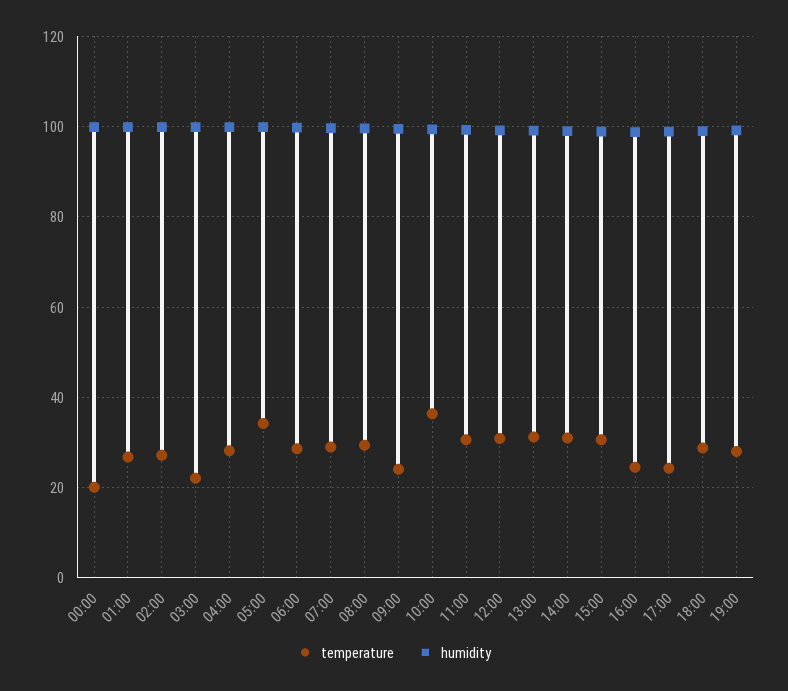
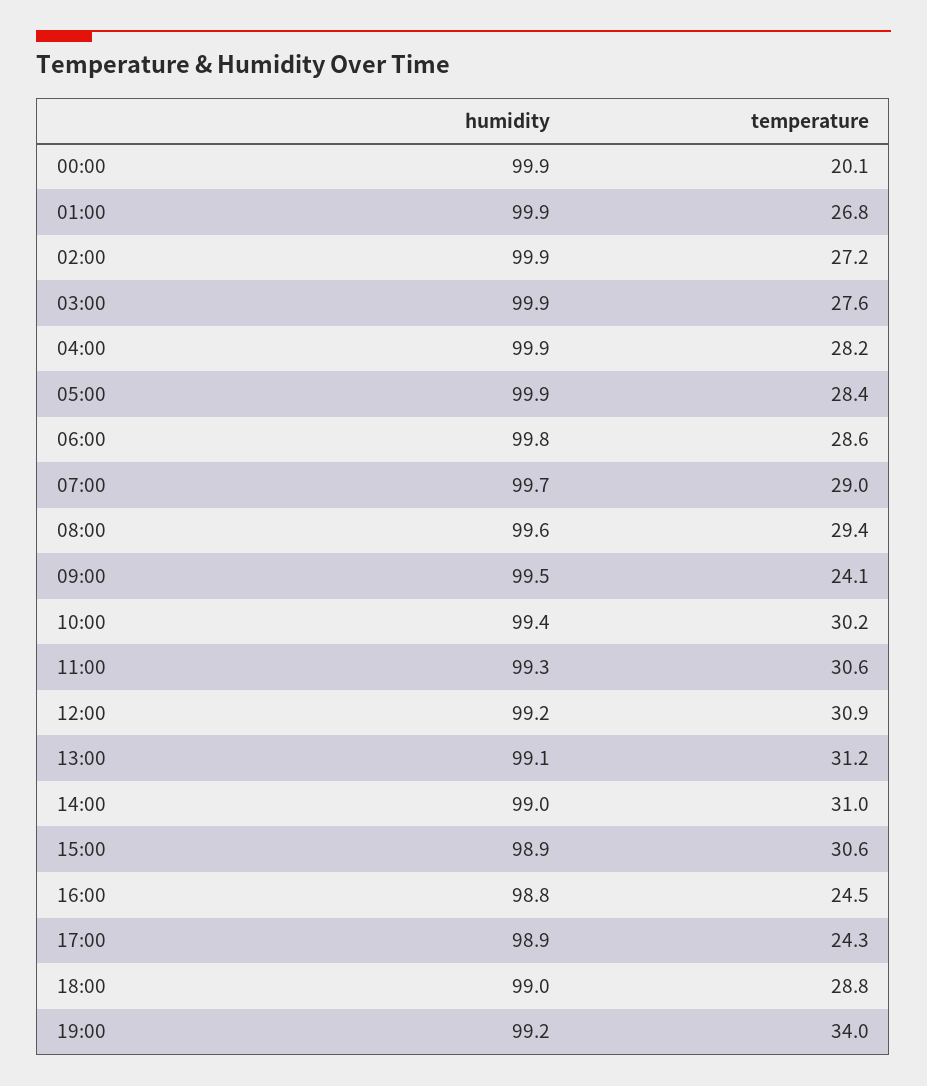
  {
    "temperature": {
      "00:00": 20.1,
      "01:00": 26.8,
      "02:00": 27.2,
-     "03:00": 22,
+     "03:00": 27.6,
      "04:00": 28.2,
-     "05:00": 34,
+     "05:00": 28.4,
      "06:00": 28.6,
      "07:00": 29,
      "08:00": 29.4,
      "09:00": 24.1,
-     "10:00": 36,
+     "10:00": 30.2,
      "11:00": 30.6,
      "12:00": 30.9,
      "13:00": 31.2,
      "14:00": 31,
      "15:00": 30.6,
      "16:00": 24.5,
      "17:00": 24.3,
      "18:00": 28.8,
-     "19:00": 28
+     "19:00": 34
    },
    "humidity": {
      "00:00": 99.9,
      "01:00": 99.9,
      "02:00": 99.9,
      "03:00": 99.9,
      "04:00": 99.9,
      "05:00": 99.9,
      "06:00": 99.8,
      "07:00": 99.7,
      "08:00": 99.6,
      "09:00": 99.5,
      "10:00": 99.4,
      "11:00": 99.3,
      "12:00": 99.2,
      "13:00": 99.1,
      "14:00": 99,
      "15:00": 98.9,
      "16:00": 98.8,
      "17:00": 98.9,
      "18:00": 99,
      "19:00": 99.2
    }
  }

